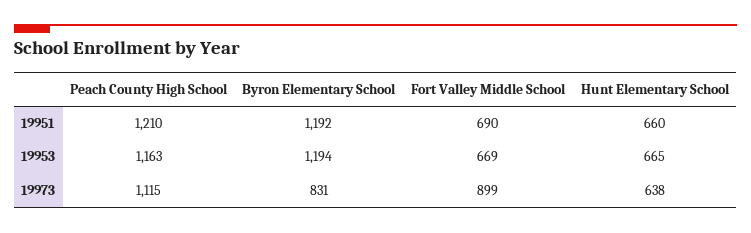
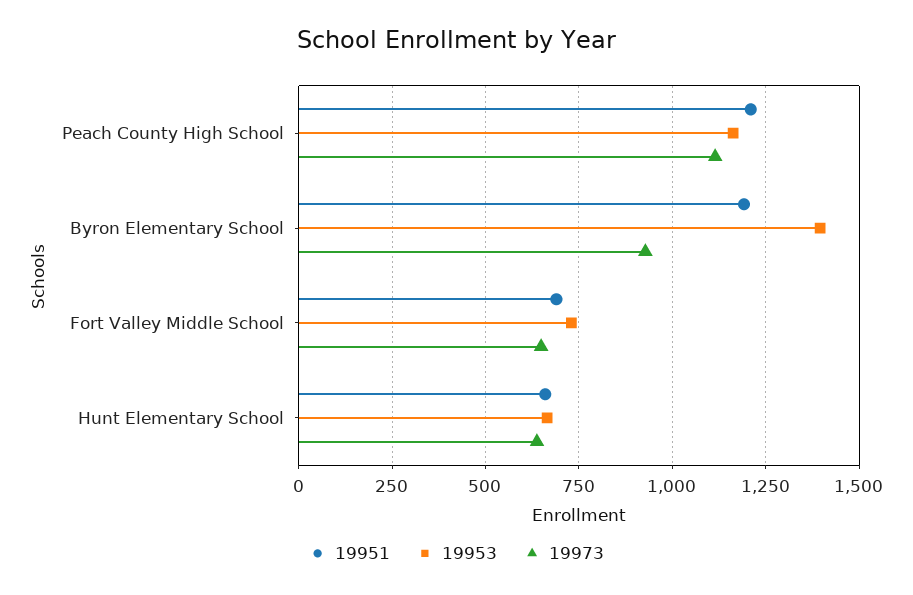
  {
    "19951": {
      "Peach County High School": 1210,
      "Byron Elementary School": 1192,
      "Fort Valley Middle School": 690,
      "Hunt Elementary School": 660
    },
    "19953": {
      "Peach County High School": 1163,
-     "Byron Elementary School": 1194,
+     "Byron Elementary School": 1400,
-     "Fort Valley Middle School": 669,
+     "Fort Valley Middle School": 725,
      "Hunt Elementary School": 665
    },
    "19973": {
      "Peach County High School": 1115,
-     "Byron Elementary School": 831,
+     "Byron Elementary School": 925,
-     "Fort Valley Middle School": 899,
+     "Fort Valley Middle School": 650,
      "Hunt Elementary School": 638
    }
  }

